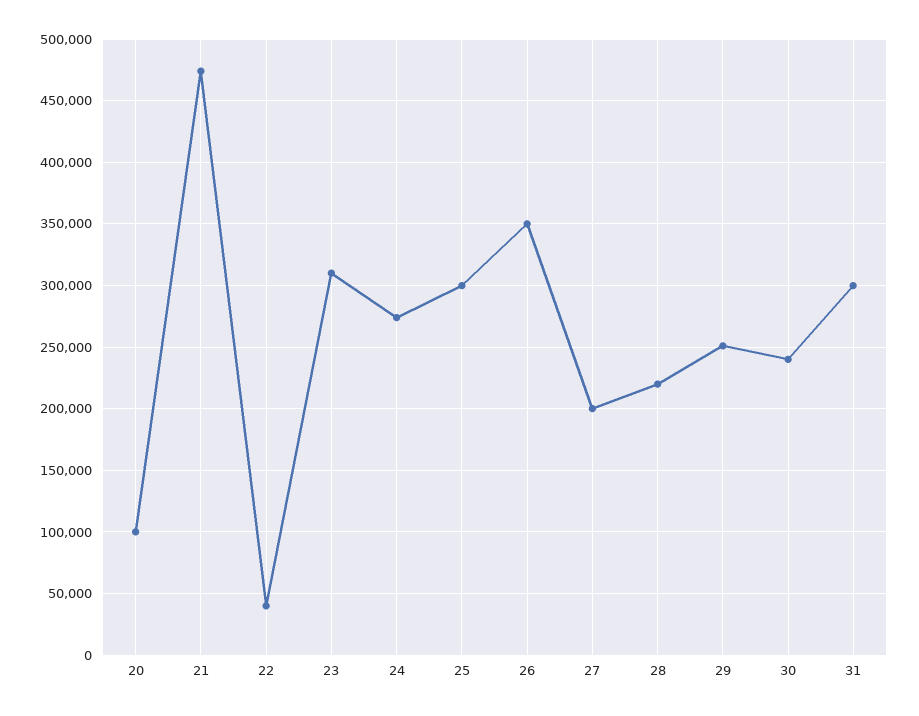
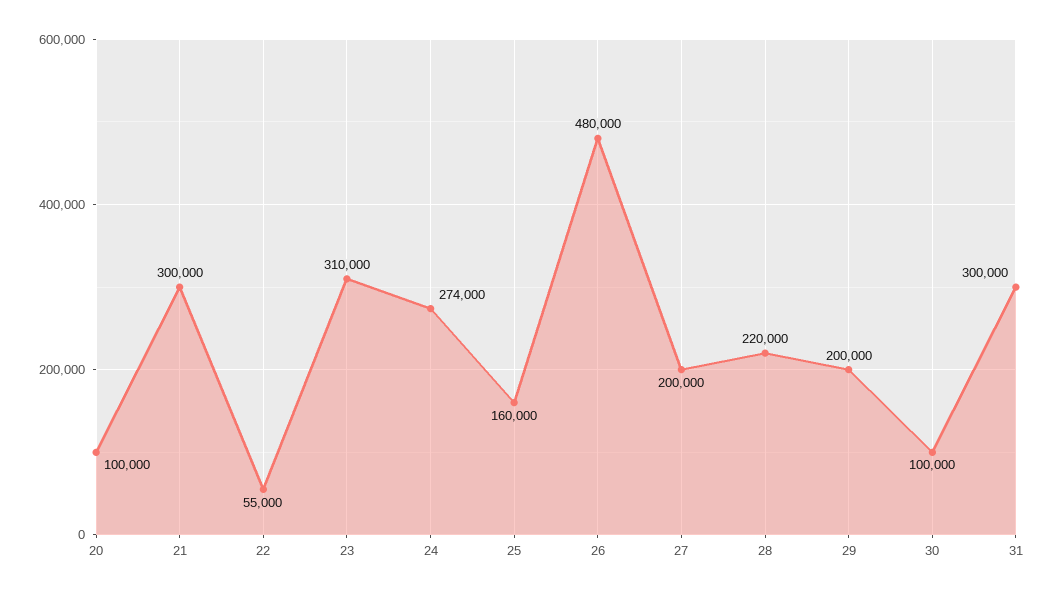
  {
    "20": 100000,
-   "21": 475000,
+   "21": 300000,
-   "22": 40000,
+   "22": 55000,
    "23": 310000,
    "24": 274000,
-   "25": 300000,
+   "25": 160000,
-   "26": 350000,
+   "26": 480000,
    "27": 200000,
    "28": 220000,
-   "29": 250000,
+   "29": 200000,
-   "30": 240000,
+   "30": 100000,
    "31": 300000
  }

